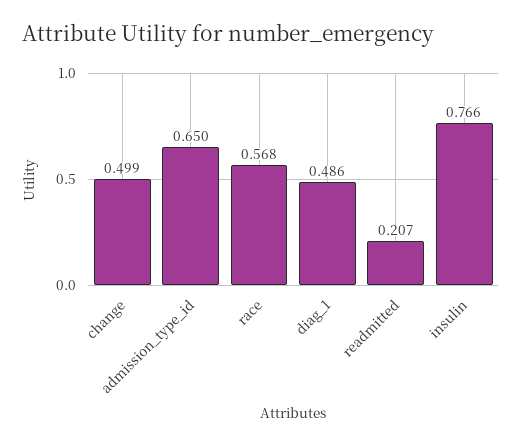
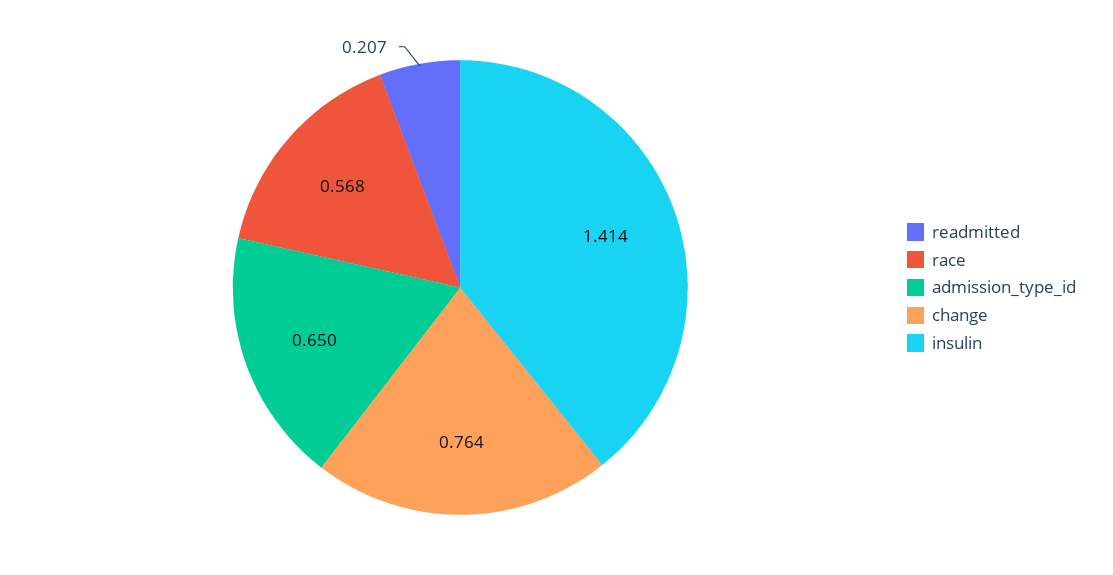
  {
-   "change": 0.499,
+   "change": 0.764,
    "admission_type_id": 0.65,
    "race": 0.568,
-   "diag_1": 0.486,
    "readmitted": 0.207,
-   "insulin": 0.766
+   "insulin": 1.414
  }

